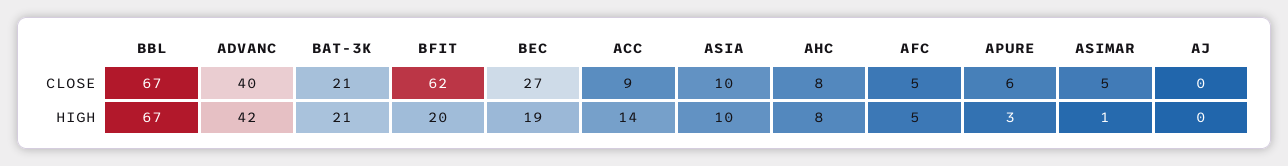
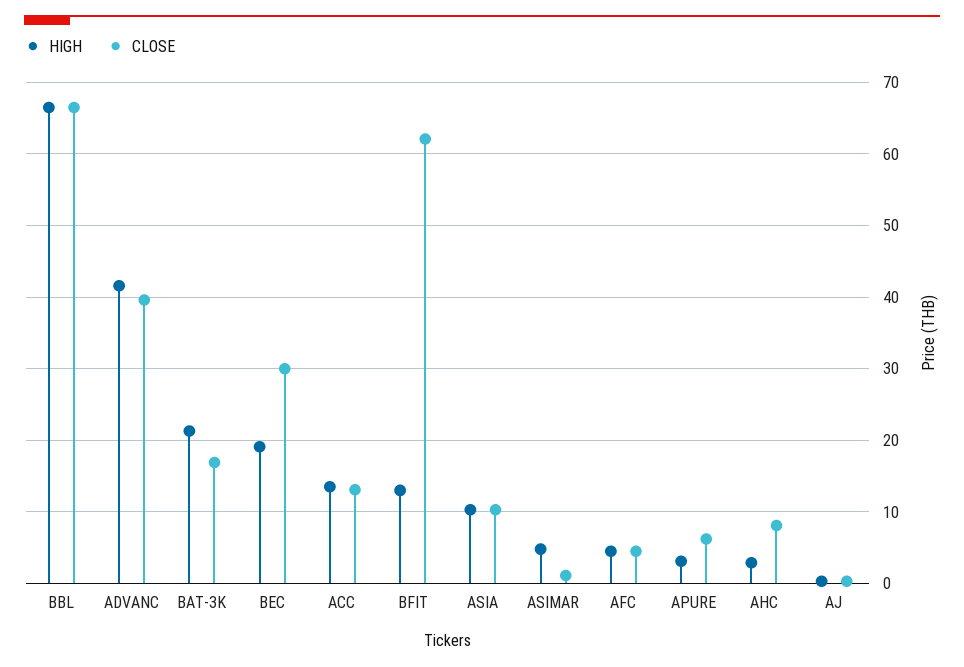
  {
    "CLOSE": {
      "BBL": 67,
      "ADVANC": 40,
-     "BAT-3K": 21,
+     "BAT-3K": 17,
      "BFIT": 62,
-     "BEC": 27,
+     "BEC": 30,
-     "ACC": 9,
+     "ACC": 13,
      "ASIA": 10,
      "AHC": 8,
      "AFC": 5,
      "APURE": 6,
-     "ASIMAR": 5,
+     "ASIMAR": 1,
      "AJ": 0
    },
    "HIGH": {
      "BBL": 67,
      "ADVANC": 42,
      "BAT-3K": 21,
-     "BFIT": 20,
+     "BFIT": 13,
      "BEC": 19,
      "ACC": 14,
      "ASIA": 10,
-     "AHC": 8,
+     "AHC": 3,
      "AFC": 5,
      "APURE": 3,
-     "ASIMAR": 1,
+     "ASIMAR": 5,
      "AJ": 0
    }
  }

